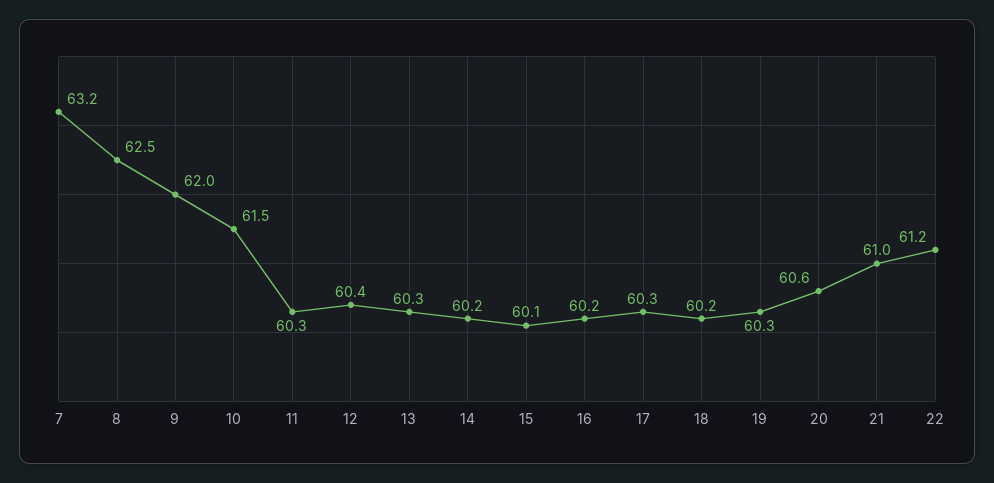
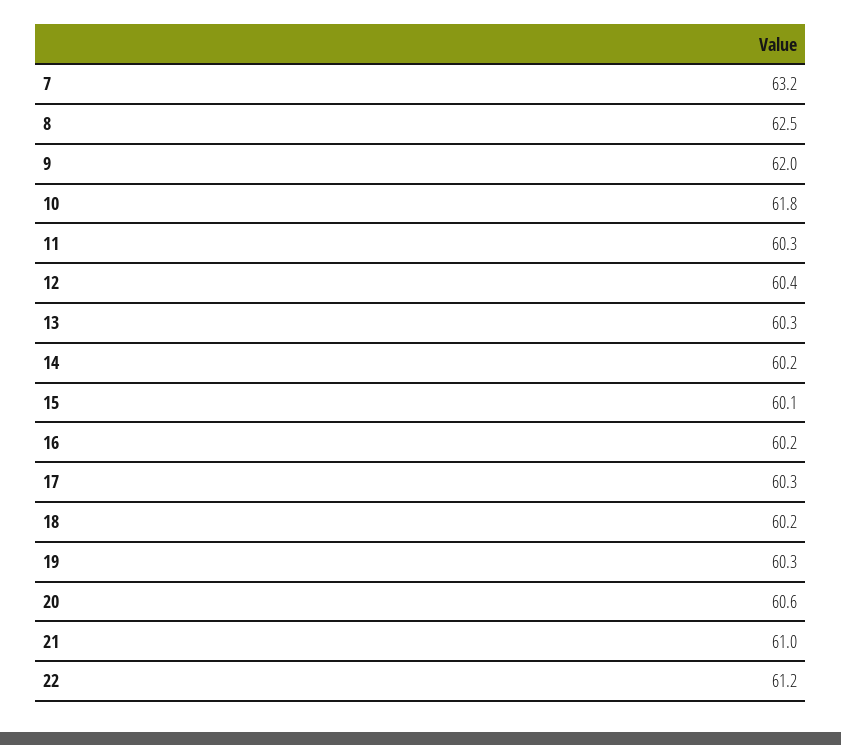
  {
    "7": 63.2,
    "8": 62.5,
    "9": 62,
-   "10": 61.5,
+   "10": 61.8,
    "11": 60.3,
    "12": 60.4,
    "13": 60.3,
    "14": 60.2,
    "15": 60.1,
    "16": 60.2,
    "17": 60.3,
    "18": 60.2,
    "19": 60.3,
    "20": 60.6,
    "21": 61,
    "22": 61.2
  }

